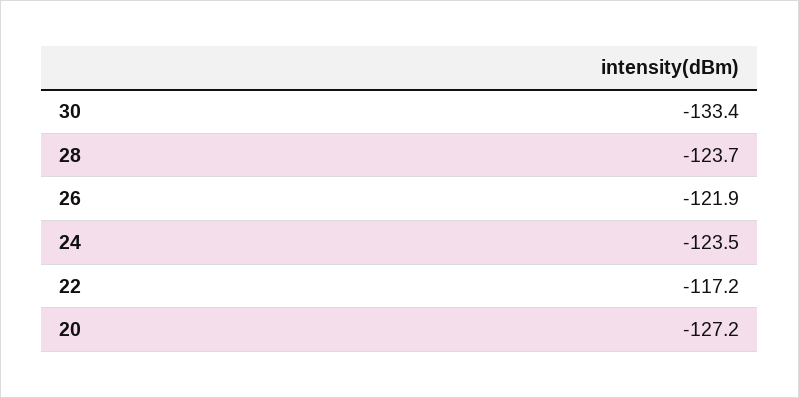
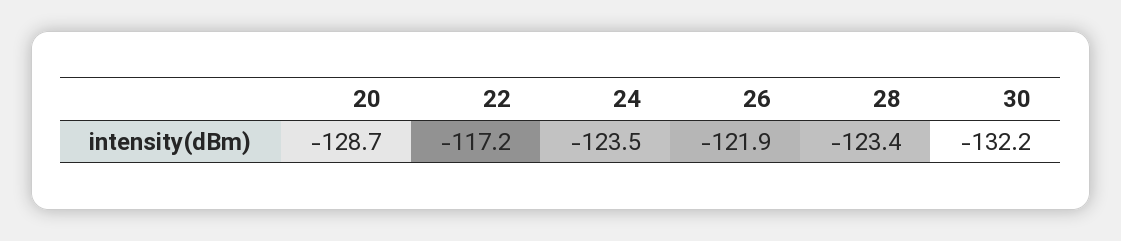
  {
-   "30": -133.4,
+   "30": -132.2,
-   "28": -123.7,
+   "28": -123.4,
    "26": -121.9,
    "24": -123.5,
    "22": -117.2,
-   "20": -127.2
+   "20": -128.7
  }

